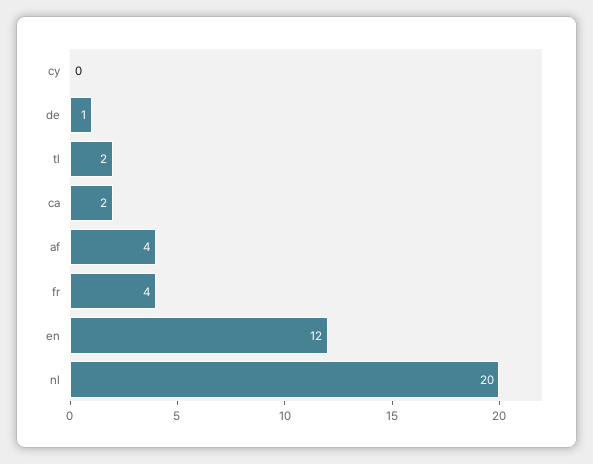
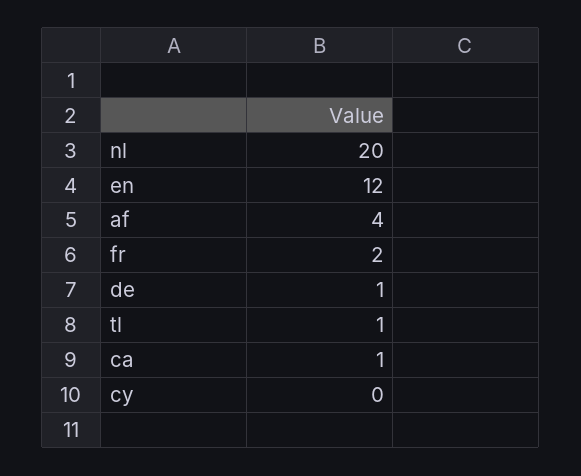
  {
    "cy": 0,
    "de": 1,
-   "tl": 2,
+   "tl": 1,
-   "ca": 2,
+   "ca": 1,
    "af": 4,
-   "fr": 4,
+   "fr": 2,
    "en": 12,
    "nl": 20
  }

